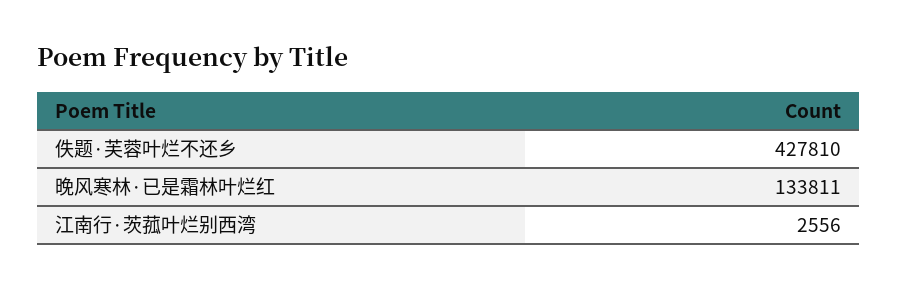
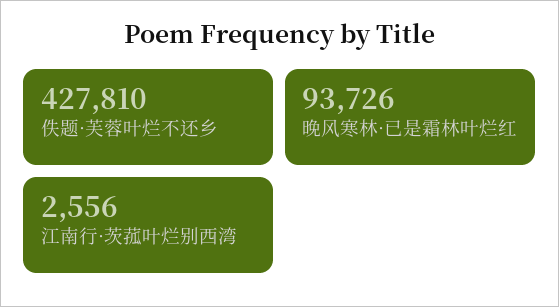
  {
    "佚题·芙蓉叶烂不还乡": 427810,
-   "晚风寒林·已是霜林叶烂红": 133811,
+   "晚风寒林·已是霜林叶烂红": 93726,
    "江南行·茨菰叶烂别西湾": 2556
  }

